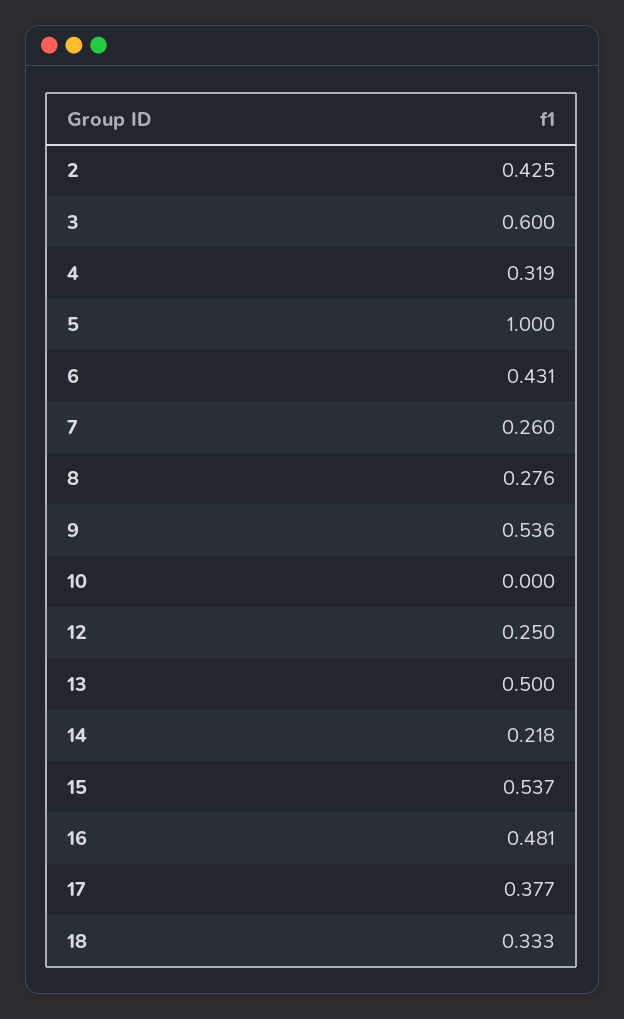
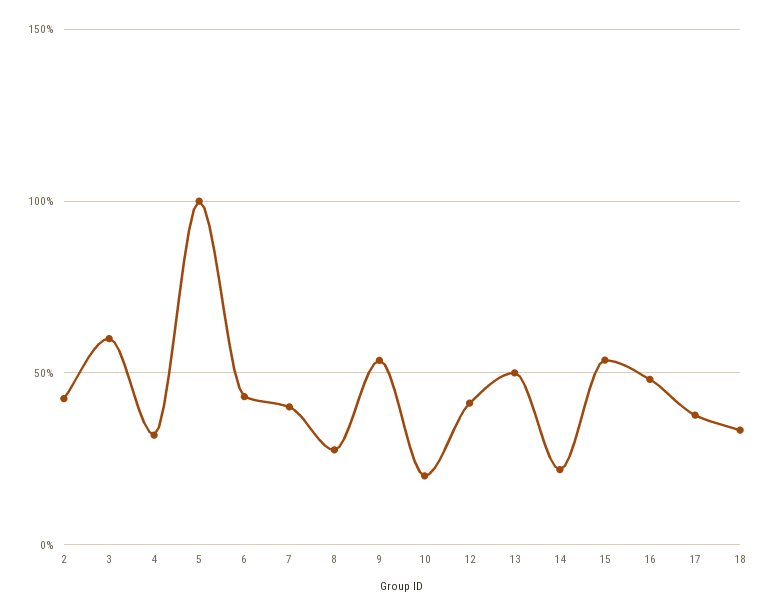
  {
    "2": 0.425,
    "3": 0.6,
    "4": 0.319,
    "5": 1,
    "6": 0.431,
-   "7": 0.26,
+   "7": 0.4,
    "8": 0.276,
    "9": 0.536,
-   "10": 0,
+   "10": 0.2,
-   "12": 0.25,
+   "12": 0.4,
    "13": 0.5,
    "14": 0.218,
    "15": 0.537,
    "16": 0.481,
    "17": 0.377,
    "18": 0.333
  }

